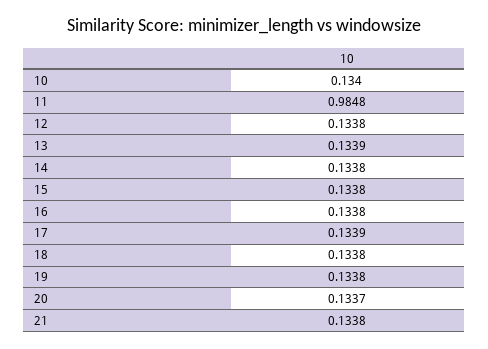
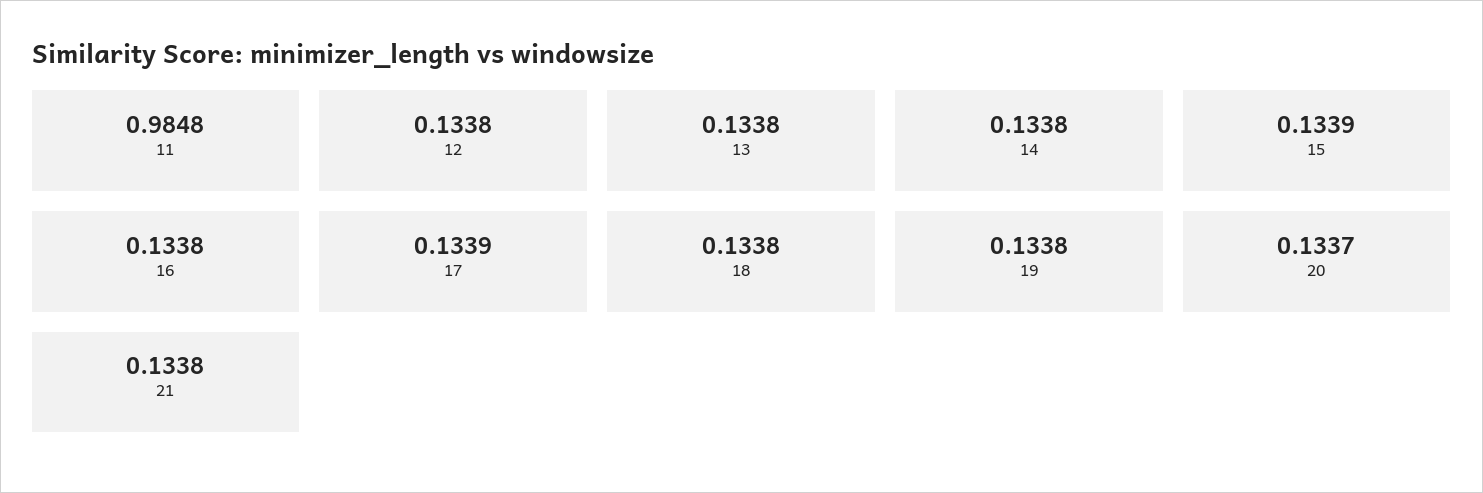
  {
-   "10": 0.134,
    "11": 0.9848,
    "12": 0.1338,
-   "13": 0.1339,
+   "13": 0.1338,
    "14": 0.1338,
-   "15": 0.1338,
+   "15": 0.1339,
    "16": 0.1338,
    "17": 0.1339,
    "18": 0.1338,
    "19": 0.1338,
    "20": 0.1337,
    "21": 0.1338
  }

